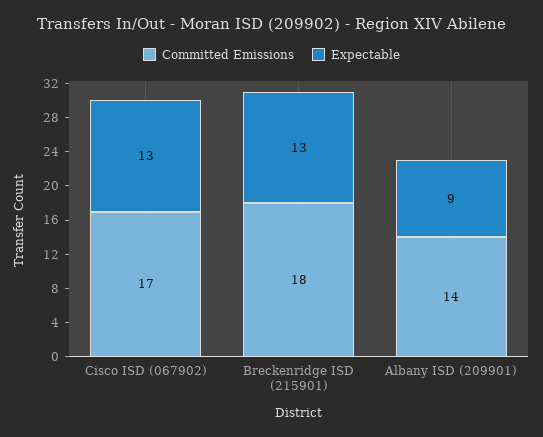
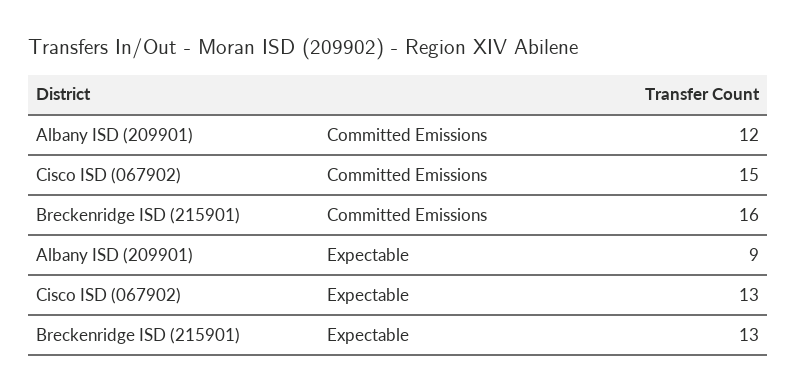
  {
    "Committed Emissions": {
-     "Cisco ISD (067902)": 17,
+     "Cisco ISD (067902)": 15,
-     "Breckenridge ISD (215901)": 18,
+     "Breckenridge ISD (215901)": 16,
-     "Albany ISD (209901)": 14
+     "Albany ISD (209901)": 12
    },
    "Expectable": {
      "Cisco ISD (067902)": 13,
      "Breckenridge ISD (215901)": 13,
      "Albany ISD (209901)": 9
    }
  }

